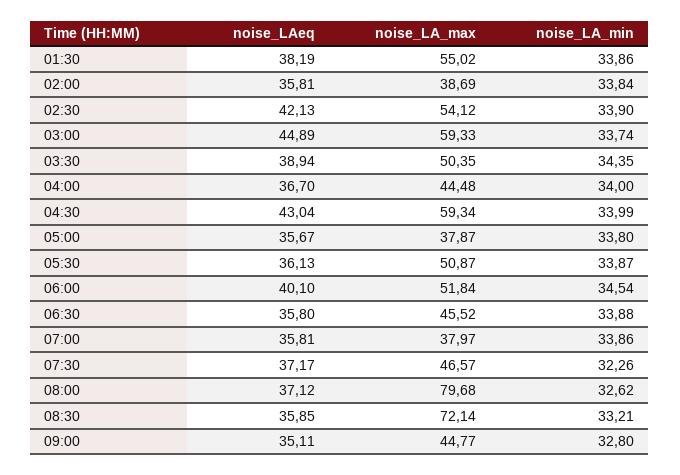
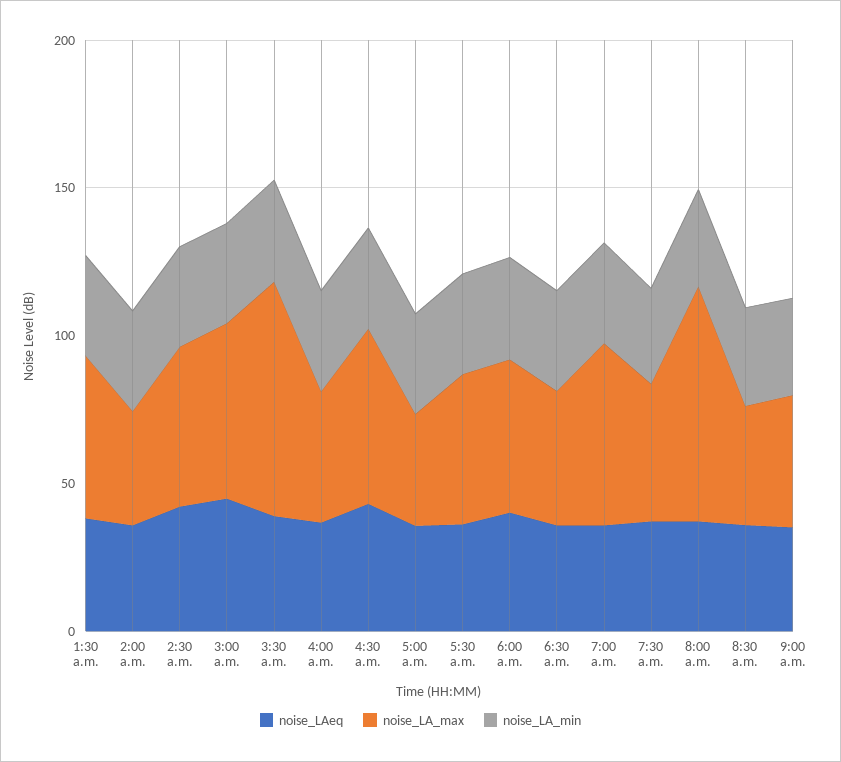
  {
    "noise_LAeq": {
      "01:30": 38.19,
      "02:00": 35.81,
      "02:30": 42.13,
      "03:00": 44.89,
      "03:30": 38.94,
      "04:00": 36.7,
      "04:30": 43.04,
      "05:00": 35.67,
      "05:30": 36.13,
      "06:00": 40.1,
      "06:30": 35.8,
      "07:00": 35.81,
      "07:30": 37.17,
      "08:00": 37.12,
      "08:30": 35.85,
      "09:00": 35.11
    },
    "noise_LA_max": {
      "01:30": 55.02,
      "02:00": 38.69,
      "02:30": 54.12,
      "03:00": 59.33,
-     "03:30": 50.35,
+     "03:30": 80,
      "04:00": 44.48,
      "04:30": 59.34,
      "05:00": 37.87,
      "05:30": 50.87,
      "06:00": 51.84,
      "06:30": 45.52,
-     "07:00": 37.97,
+     "07:00": 60,
      "07:30": 46.57,
      "08:00": 79.68,
-     "08:30": 72.14,
+     "08:30": 40,
      "09:00": 44.77
    },
    "noise_LA_min": {
      "01:30": 33.86,
      "02:00": 33.84,
      "02:30": 33.9,
      "03:00": 33.74,
      "03:30": 34.35,
      "04:00": 34,
      "04:30": 33.99,
      "05:00": 33.8,
      "05:30": 33.87,
      "06:00": 34.54,
      "06:30": 33.88,
      "07:00": 33.86,
      "07:30": 32.26,
      "08:00": 32.62,
      "08:30": 33.21,
      "09:00": 32.8
    }
  }

